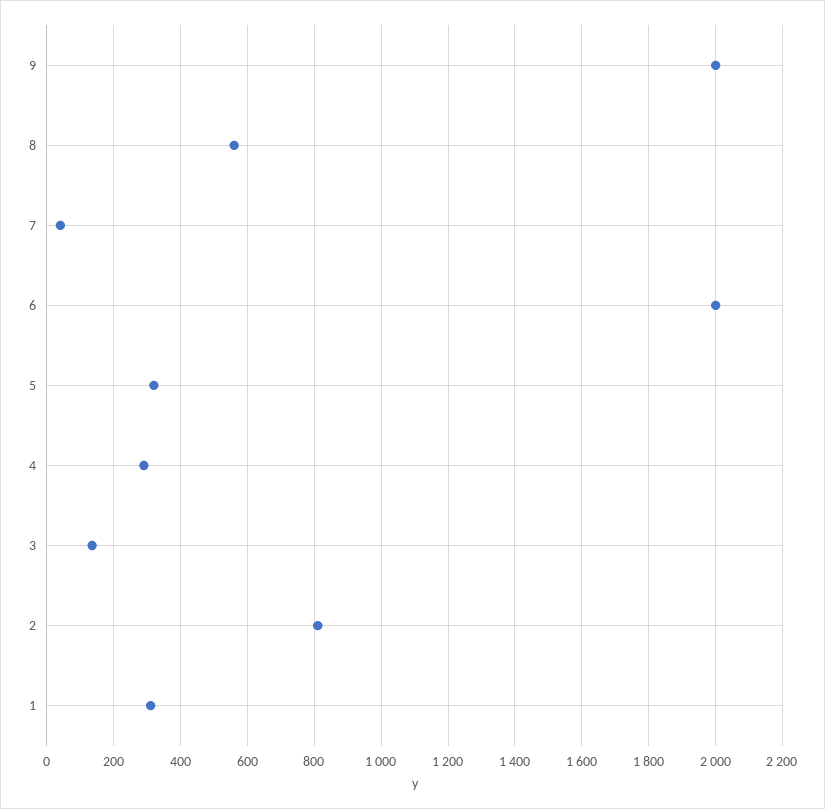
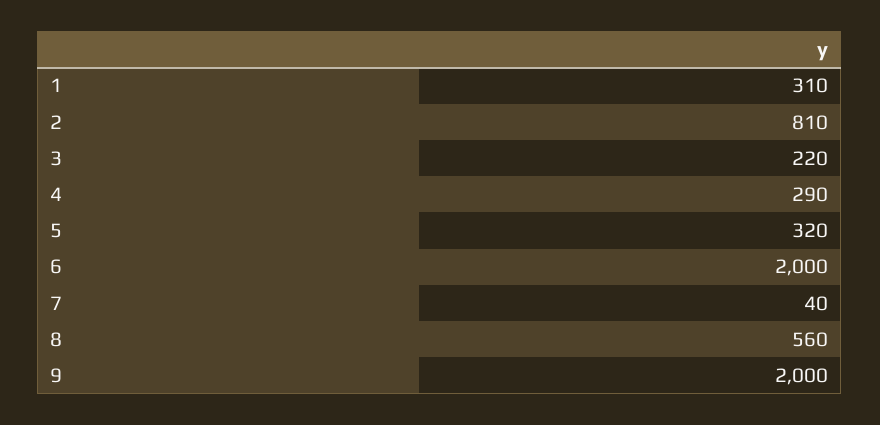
  {
    "9": 2000,
    "8": 560,
    "7": 40,
    "6": 2000,
    "5": 320,
    "4": 290,
-   "3": 140,
+   "3": 220,
    "2": 810,
    "1": 310
  }

